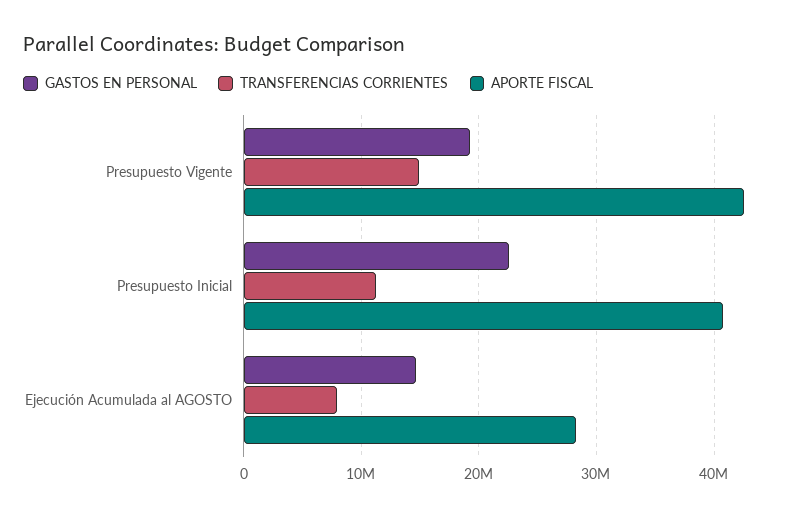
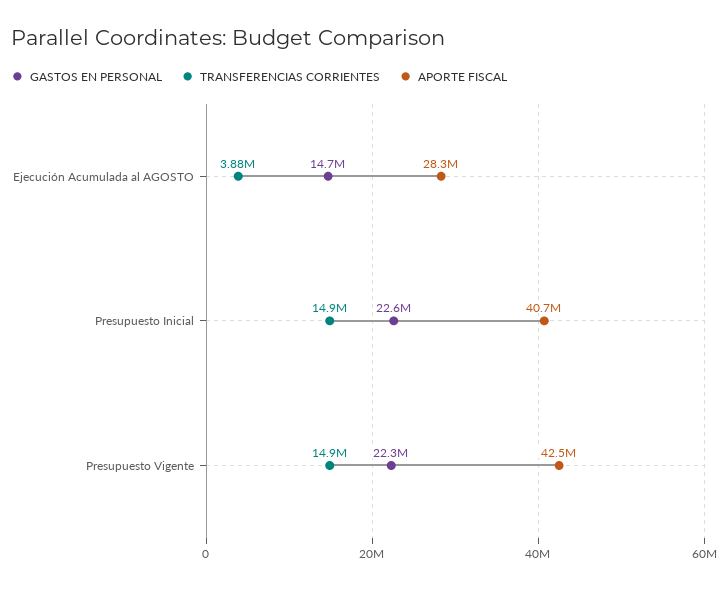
  {
    "GASTOS EN PERSONAL": {
-     "Presupuesto Vigente": 19000000,
+     "Presupuesto Vigente": 22300000,
      "Presupuesto Inicial": 22600000,
      "Ejecución Acumulada al AGOSTO": 14700000
    },
    "TRANSFERENCIAS CORRIENTES": {
      "Presupuesto Vigente": 14900000,
-     "Presupuesto Inicial": 11000000,
+     "Presupuesto Inicial": 14900000,
-     "Ejecución Acumulada al AGOSTO": 8000000
+     "Ejecución Acumulada al AGOSTO": 3880000
    },
    "APORTE FISCAL": {
      "Presupuesto Vigente": 42500000,
      "Presupuesto Inicial": 40700000,
      "Ejecución Acumulada al AGOSTO": 28300000
    }
  }

